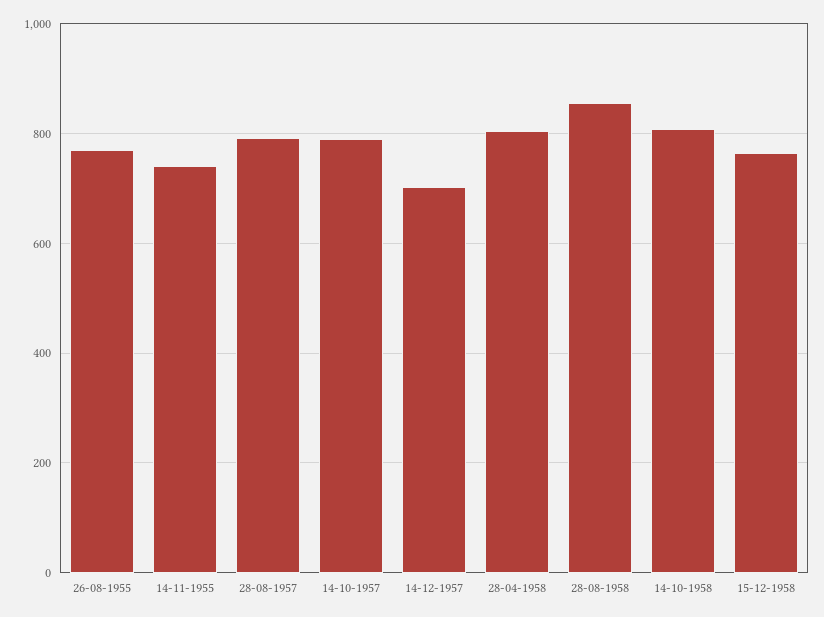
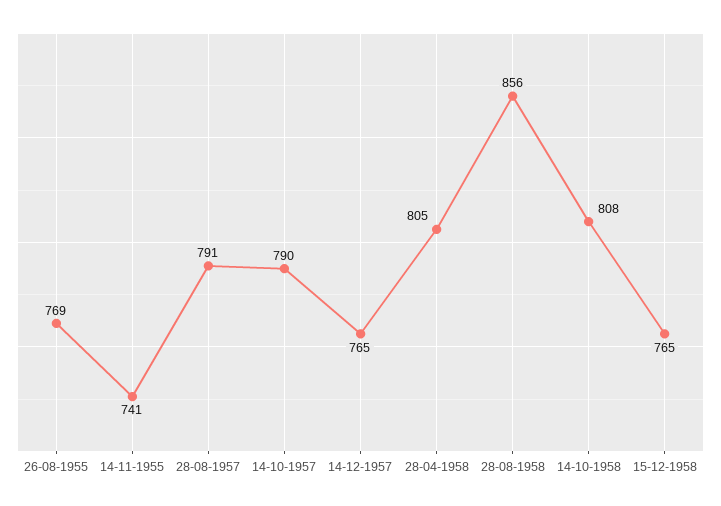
  {
    "26-08-1955": 769,
    "14-11-1955": 741,
    "28-08-1957": 791,
    "14-10-1957": 790,
-   "14-12-1957": 700,
+   "14-12-1957": 765,
    "28-04-1958": 805,
    "28-08-1958": 856,
    "14-10-1958": 808,
    "15-12-1958": 765
  }

